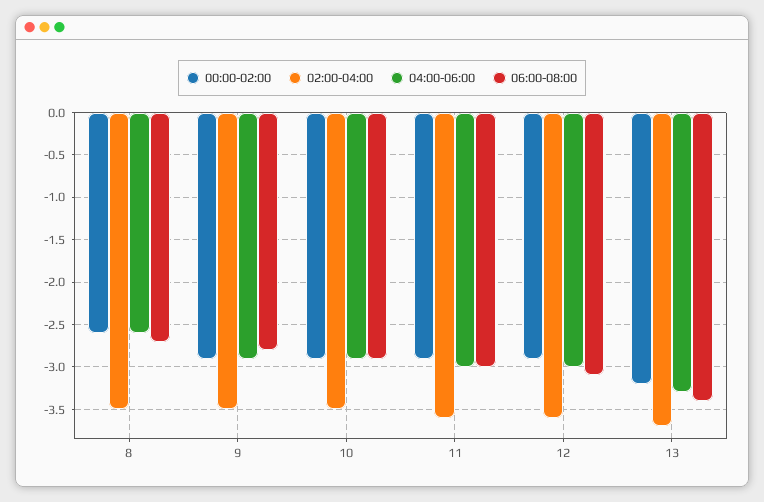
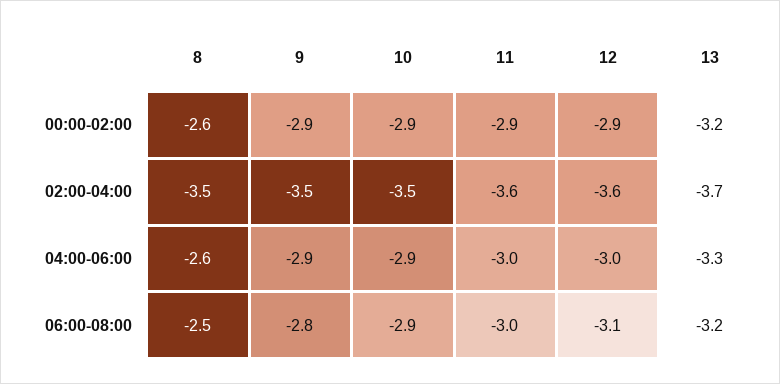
  {
    "00:00-02:00": {
      "8": -2.6,
      "9": -2.9,
      "10": -2.9,
      "11": -2.9,
      "12": -2.9,
      "13": -3.2
    },
    "02:00-04:00": {
      "8": -3.5,
      "9": -3.5,
      "10": -3.5,
      "11": -3.6,
      "12": -3.6,
      "13": -3.7
    },
    "04:00-06:00": {
      "8": -2.6,
      "9": -2.9,
      "10": -2.9,
      "11": -3,
      "12": -3,
      "13": -3.3
    },
    "06:00-08:00": {
-     "8": -2.7,
+     "8": -2.5,
      "9": -2.8,
      "10": -2.9,
      "11": -3,
      "12": -3.1,
-     "13": -3.4
+     "13": -3.2
    }
  }

